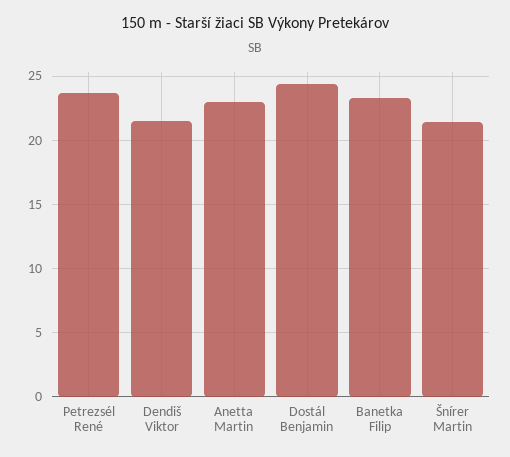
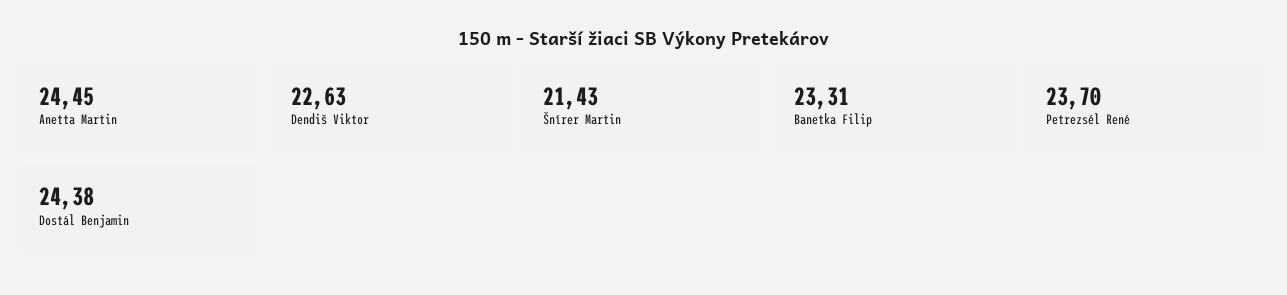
  {
    "Petrezsél René": 23.7,
-   "Dendiš Viktor": 21.5,
+   "Dendiš Viktor": 22.63,
-   "Anetta Martin": 23,
+   "Anetta Martin": 24.45,
    "Dostál Benjamin": 24.38,
    "Banetka Filip": 23.31,
    "Šnírer Martin": 21.43
  }

